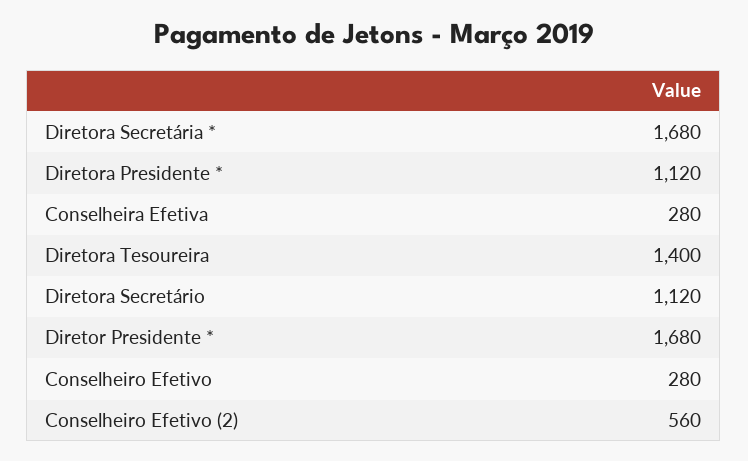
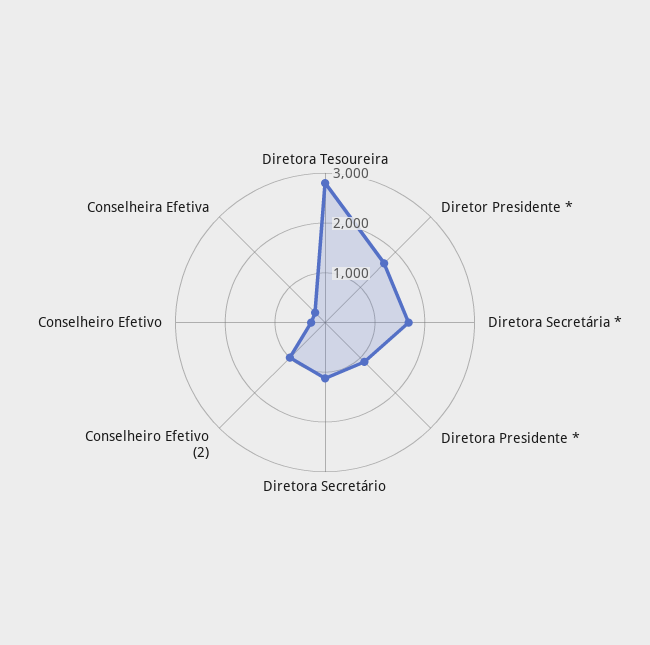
  {
    "Diretora Secretária *": 1680,
    "Diretora Presidente *": 1120,
    "Conselheira Efetiva": 280,
-   "Diretora Tesoureira": 1400,
+   "Diretora Tesoureira": 2800,
    "Diretora Secretário": 1120,
    "Diretor Presidente *": 1680,
    "Conselheiro Efetivo": 280,
-   "Conselheiro Efetivo (2)": 560
+   "Conselheiro Efetivo (2)": 1000
  }

